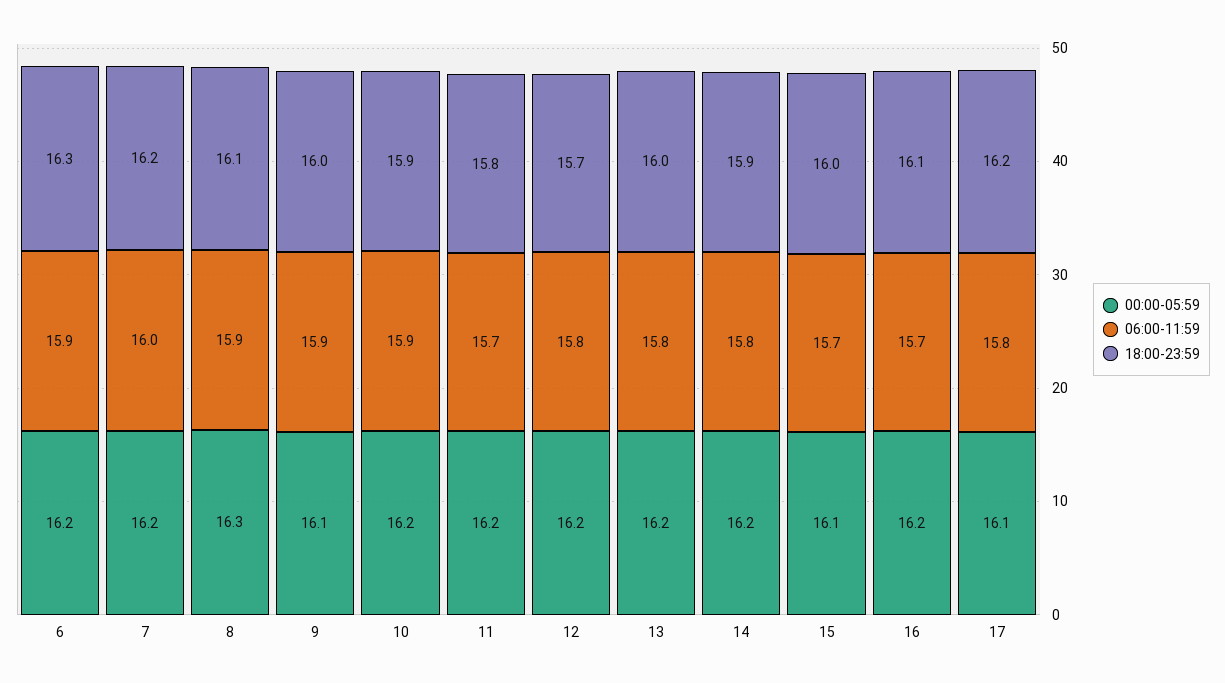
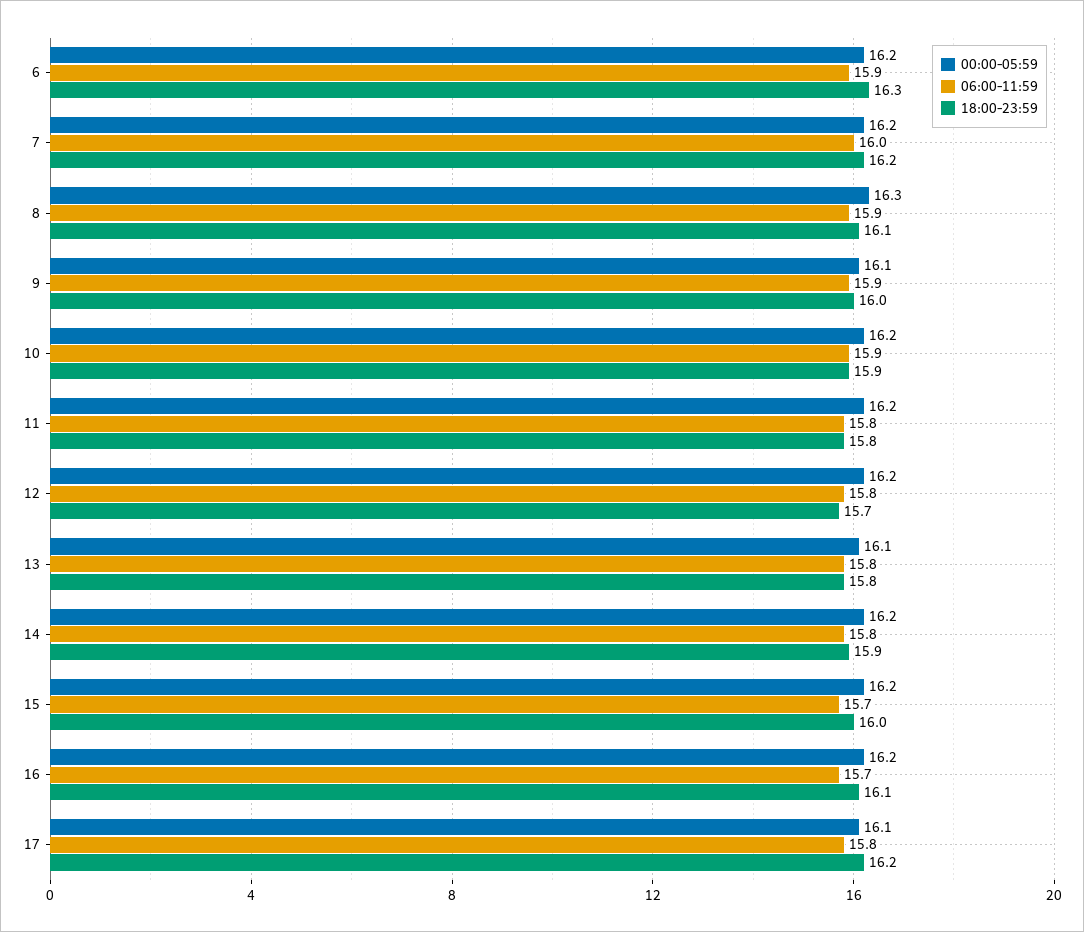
  {
    "00:00-05:59": {
      "6": 16.2,
      "7": 16.2,
      "8": 16.3,
      "9": 16.1,
      "10": 16.2,
      "11": 16.2,
      "12": 16.2,
-     "13": 16.2,
+     "13": 16.1,
      "14": 16.2,
-     "15": 16.1,
+     "15": 16.2,
      "16": 16.2,
      "17": 16.1
    },
    "06:00-11:59": {
      "6": 15.9,
      "7": 16,
      "8": 15.9,
      "9": 15.9,
      "10": 15.9,
-     "11": 15.7,
+     "11": 15.8,
      "12": 15.8,
      "13": 15.8,
      "14": 15.8,
      "15": 15.7,
      "16": 15.7,
      "17": 15.8
    },
    "18:00-23:59": {
      "6": 16.3,
      "7": 16.2,
      "8": 16.1,
      "9": 16,
      "10": 15.9,
      "11": 15.8,
      "12": 15.7,
-     "13": 16,
+     "13": 15.8,
      "14": 15.9,
      "15": 16,
      "16": 16.1,
      "17": 16.2
    }
  }

